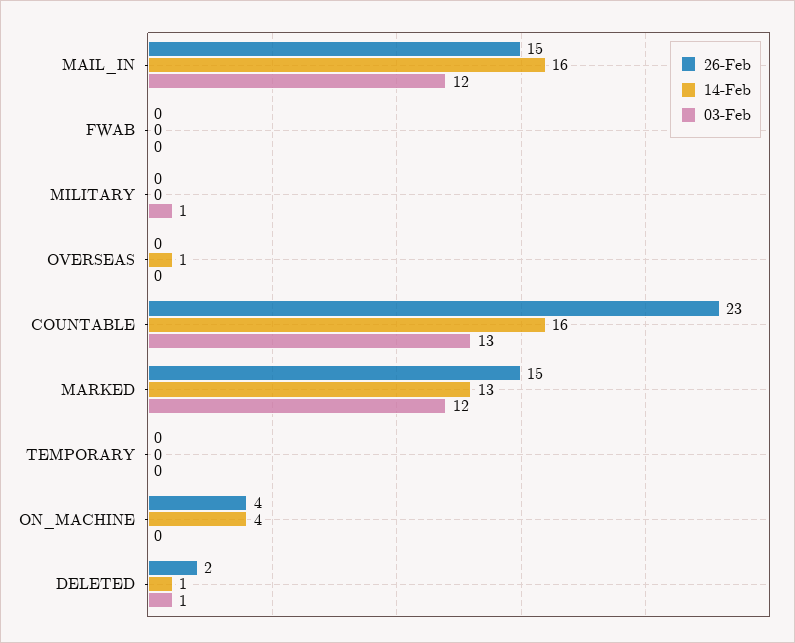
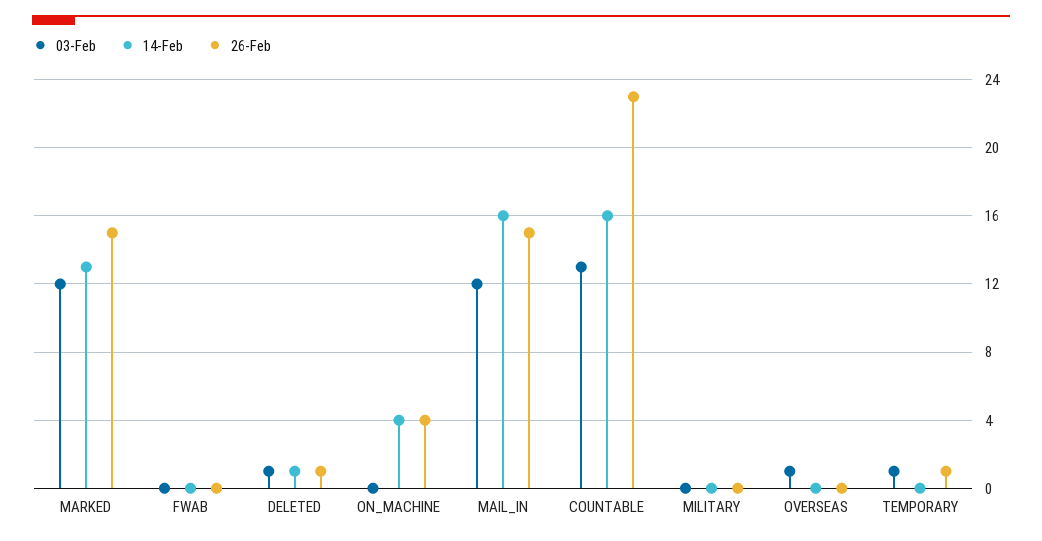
  {
    "26-Feb": {
      "MAIL_IN": 15,
      "FWAB": 0,
      "MILITARY": 0,
      "OVERSEAS": 0,
      "COUNTABLE": 23,
      "MARKED": 15,
-     "TEMPORARY": 0,
+     "TEMPORARY": 1,
      "ON_MACHINE": 4,
-     "DELETED": 2
+     "DELETED": 1
    },
    "14-Feb": {
      "MAIL_IN": 16,
      "FWAB": 0,
      "MILITARY": 0,
-     "OVERSEAS": 1,
+     "OVERSEAS": 0,
      "COUNTABLE": 16,
      "MARKED": 13,
      "TEMPORARY": 0,
      "ON_MACHINE": 4,
      "DELETED": 1
    },
    "03-Feb": {
      "MAIL_IN": 12,
      "FWAB": 0,
-     "MILITARY": 1,
+     "MILITARY": 0,
-     "OVERSEAS": 0,
+     "OVERSEAS": 1,
      "COUNTABLE": 13,
      "MARKED": 12,
-     "TEMPORARY": 0,
+     "TEMPORARY": 1,
      "ON_MACHINE": 0,
      "DELETED": 1
    }
  }

